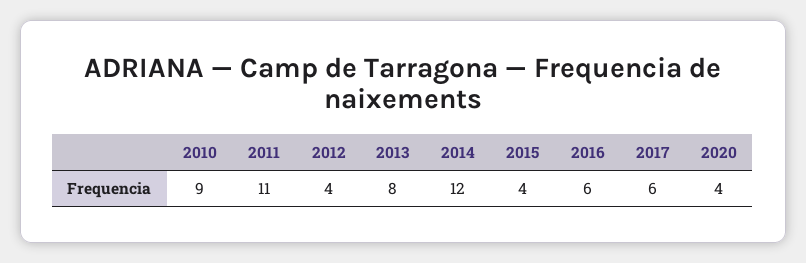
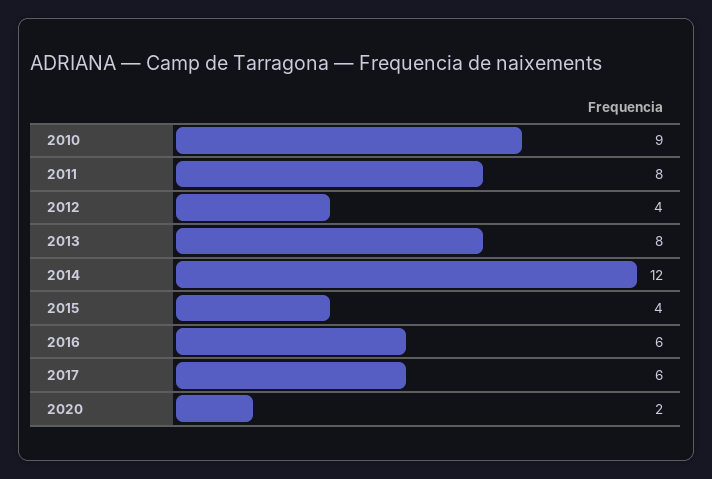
  {
    "2010": 9,
-   "2011": 11,
+   "2011": 8,
    "2012": 4,
    "2013": 8,
    "2014": 12,
    "2015": 4,
    "2016": 6,
    "2017": 6,
-   "2020": 4
+   "2020": 2
  }

